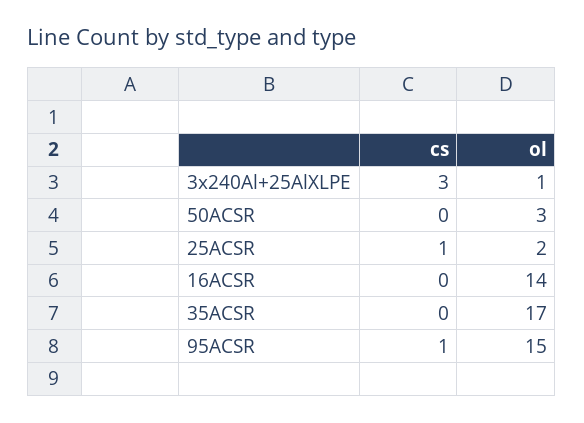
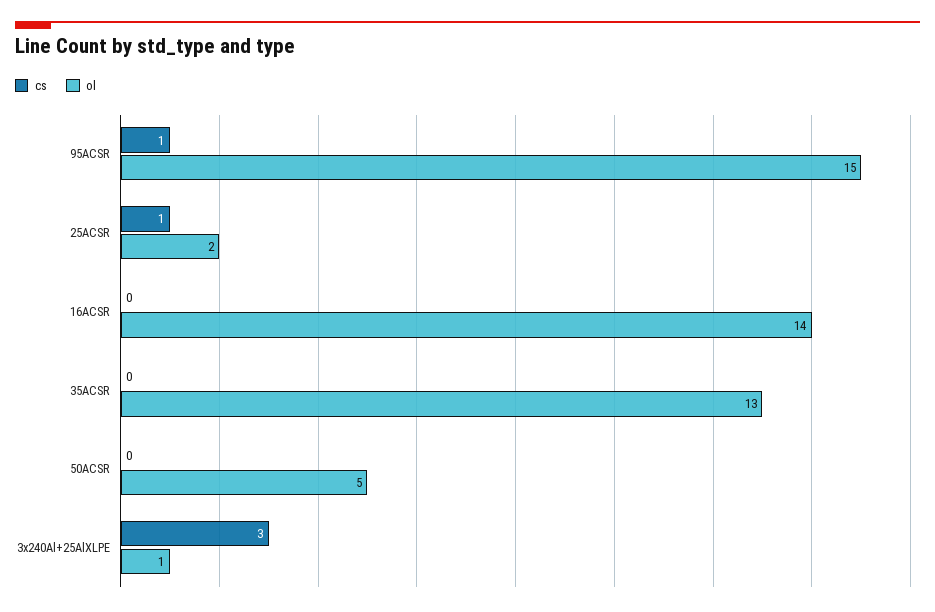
  {
    "cs": {
      "3x240Al+25AlXLPE": 3,
      "50ACSR": 0,
      "25ACSR": 1,
      "16ACSR": 0,
      "35ACSR": 0,
      "95ACSR": 1
    },
    "ol": {
      "3x240Al+25AlXLPE": 1,
-     "50ACSR": 3,
+     "50ACSR": 5,
      "25ACSR": 2,
      "16ACSR": 14,
-     "35ACSR": 17,
+     "35ACSR": 13,
      "95ACSR": 15
    }
  }

